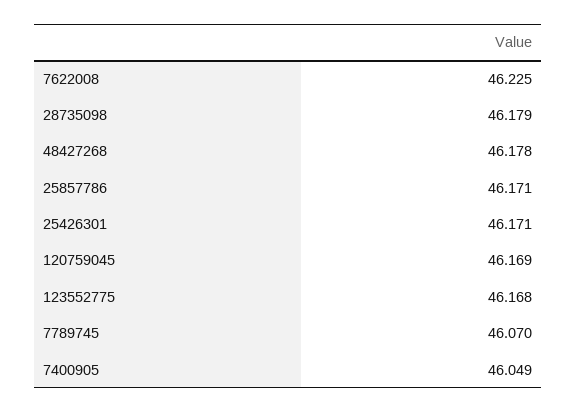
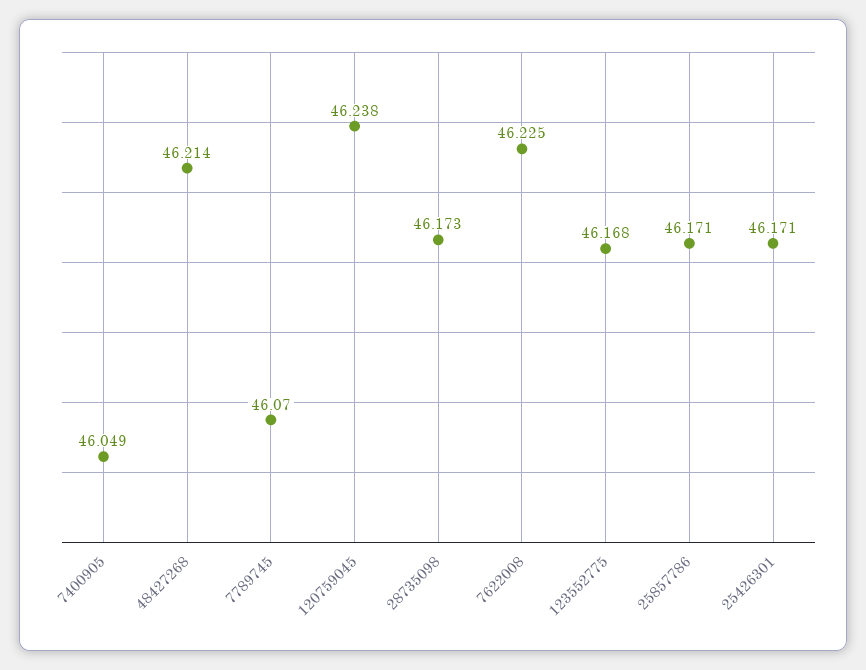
  {
    "7622008": 46.225,
-   "28735098": 46.179,
+   "28735098": 46.173,
-   "48427268": 46.178,
+   "48427268": 46.214,
    "25857786": 46.171,
    "25426301": 46.171,
-   "120759045": 46.169,
+   "120759045": 46.238,
    "123552775": 46.168,
    "7789745": 46.07,
    "7400905": 46.049
  }

